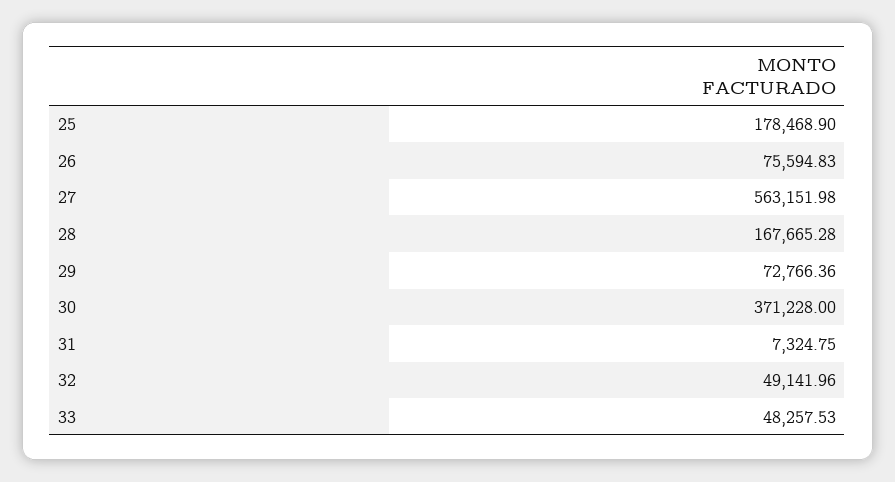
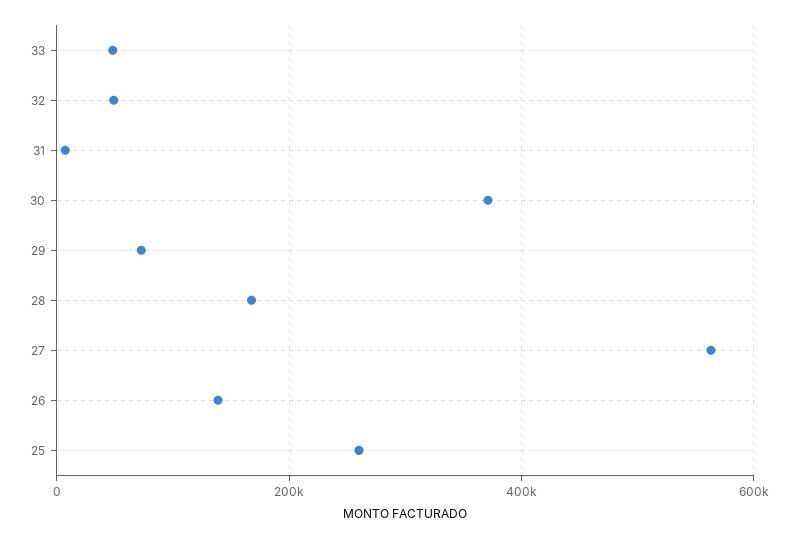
  {
-   "25": 178468.9,
+   "25": 260000,
-   "26": 75594.83,
+   "26": 140000,
    "27": 563151.98,
    "28": 167665.28,
    "29": 72766.36,
    "30": 371228,
    "31": 7324.75,
    "32": 49141.96,
    "33": 48257.53
  }

